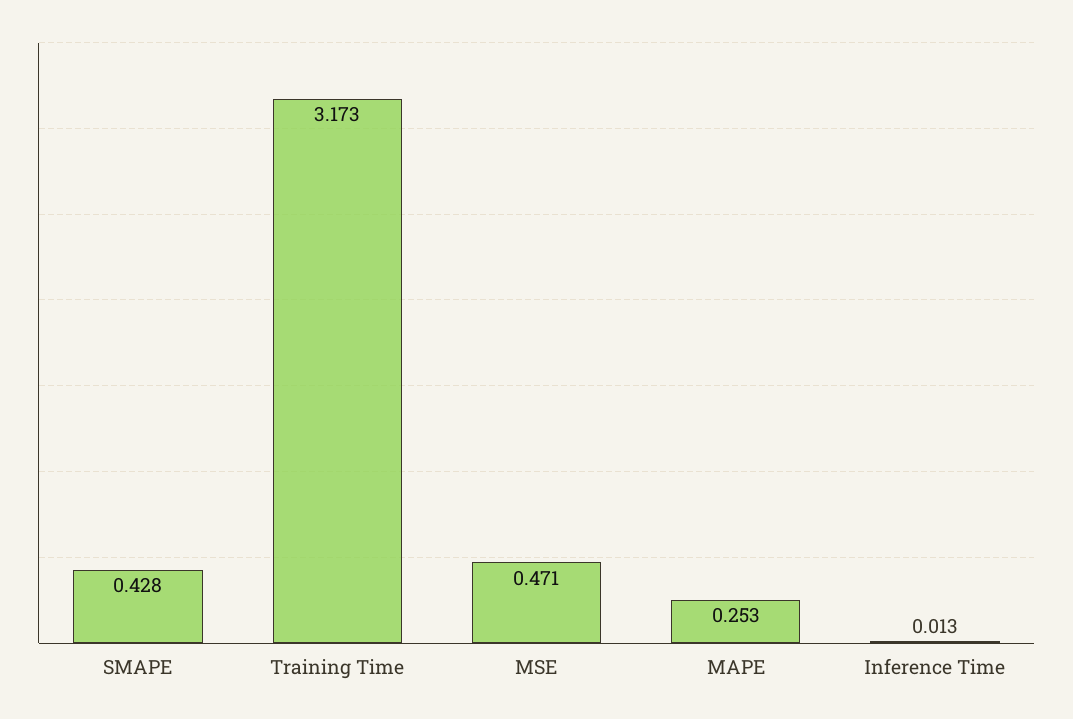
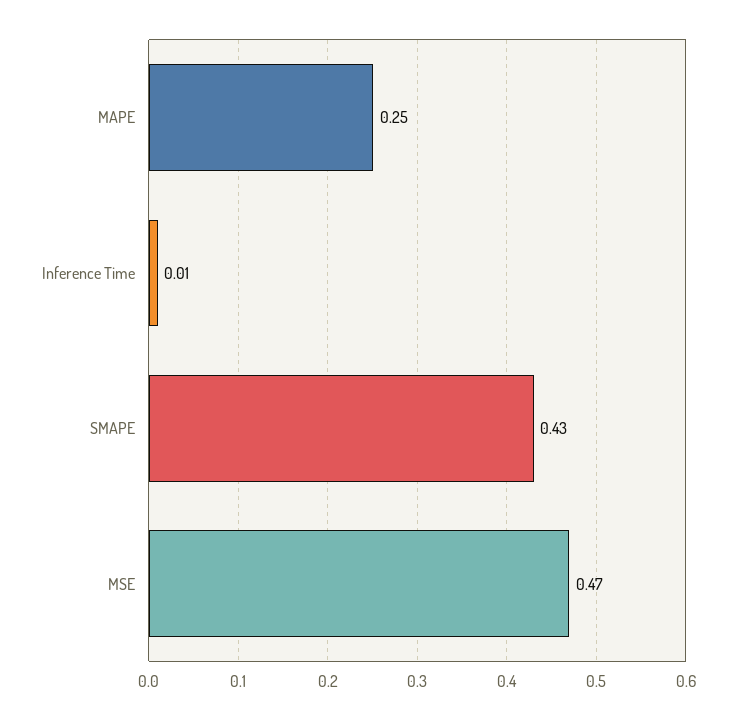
  {
    "SMAPE": 0.428,
-   "Training Time": 3.173,
    "MSE": 0.471,
    "MAPE": 0.253,
    "Inference Time": 0.013
  }

